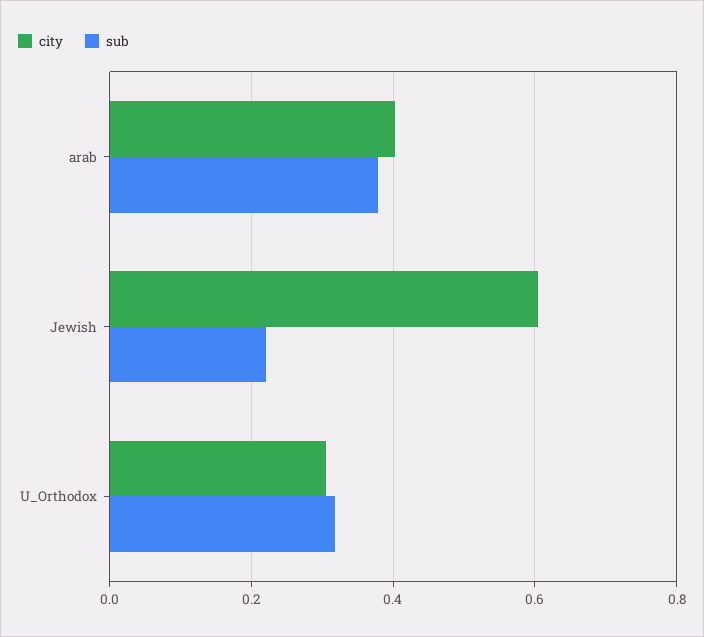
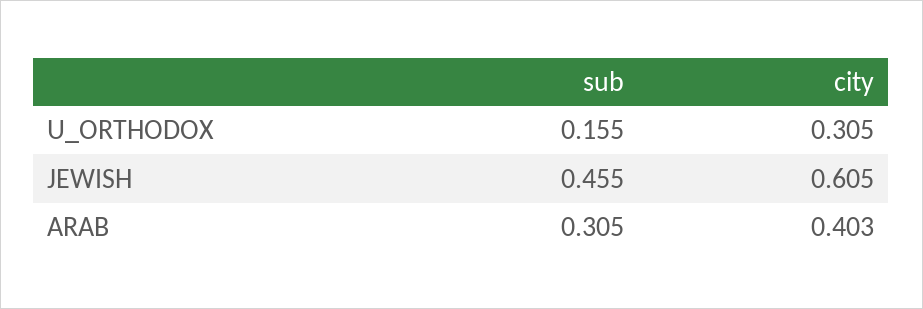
  {
    "city": {
      "arab": 0.403,
      "Jewish": 0.605,
      "U_Orthodox": 0.305
    },
    "sub": {
-     "arab": 0.38,
+     "arab": 0.305,
-     "Jewish": 0.22,
+     "Jewish": 0.455,
-     "U_Orthodox": 0.32
+     "U_Orthodox": 0.155
    }
  }

